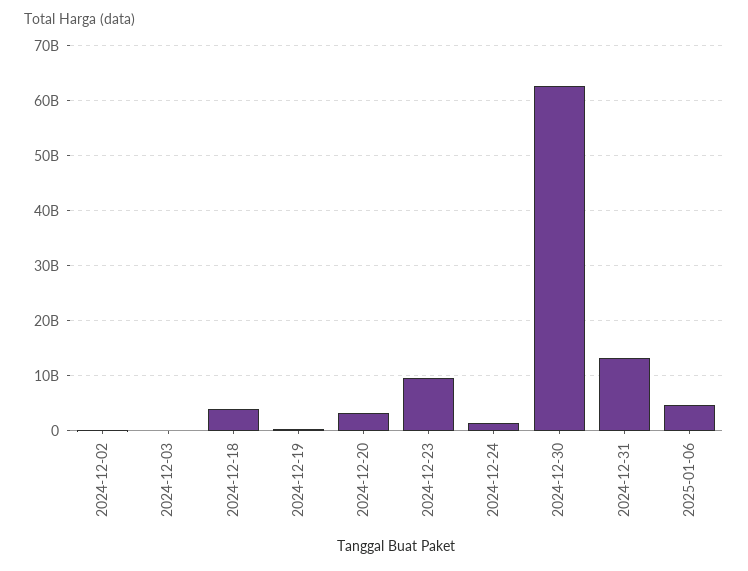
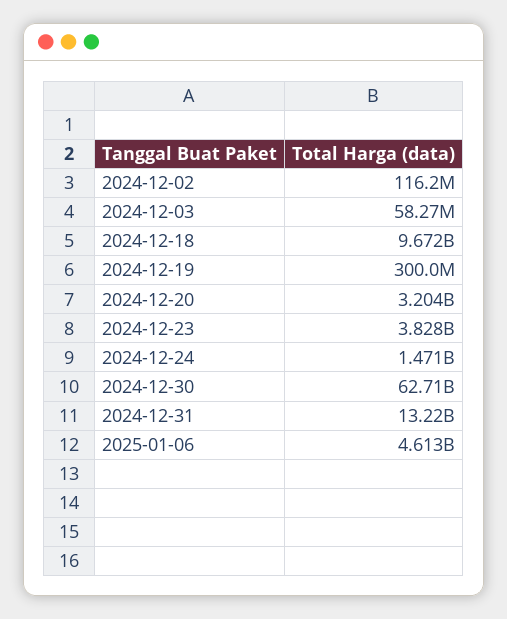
  {
    "2024-12-02": 116200000,
    "2024-12-03": 58270000,
-   "2024-12-18": 4000000000,
+   "2024-12-18": 9672000000,
    "2024-12-19": 300000000,
    "2024-12-20": 3204000000,
-   "2024-12-23": 10000000000,
+   "2024-12-23": 3828000000,
    "2024-12-24": 1471000000,
    "2024-12-30": 62710000000,
    "2024-12-31": 13220000000,
    "2025-01-06": 4613000000
  }

